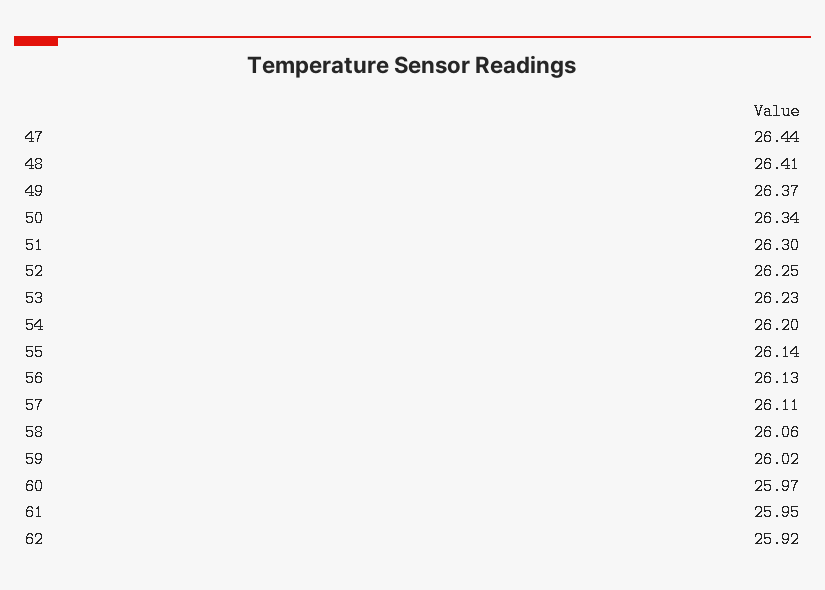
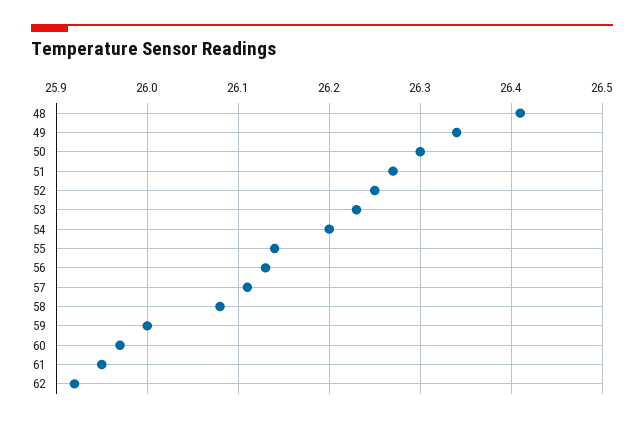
  {
-   "47": 26.44,
    "48": 26.41,
-   "49": 26.37,
+   "49": 26.34,
-   "50": 26.34,
+   "50": 26.3,
-   "51": 26.3,
+   "51": 26.27,
    "52": 26.25,
    "53": 26.23,
    "54": 26.2,
    "55": 26.14,
    "56": 26.13,
    "57": 26.11,
-   "58": 26.06,
+   "58": 26.08,
-   "59": 26.02,
+   "59": 26,
    "60": 25.97,
    "61": 25.95,
    "62": 25.92
  }

